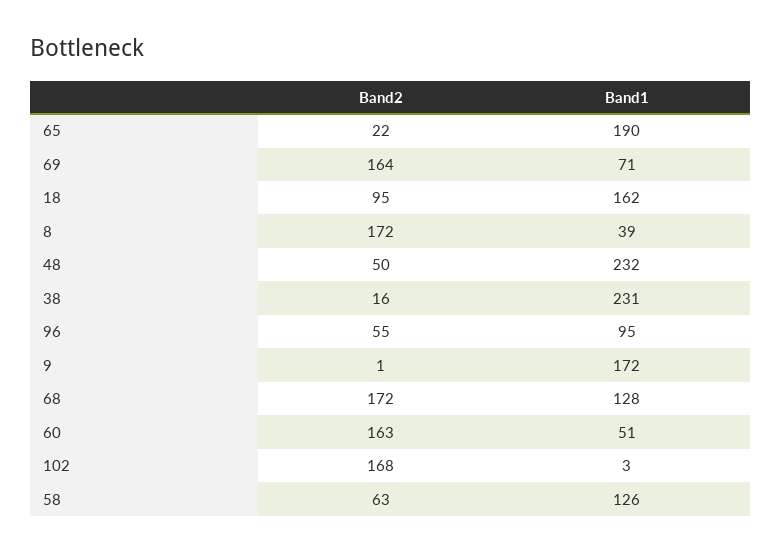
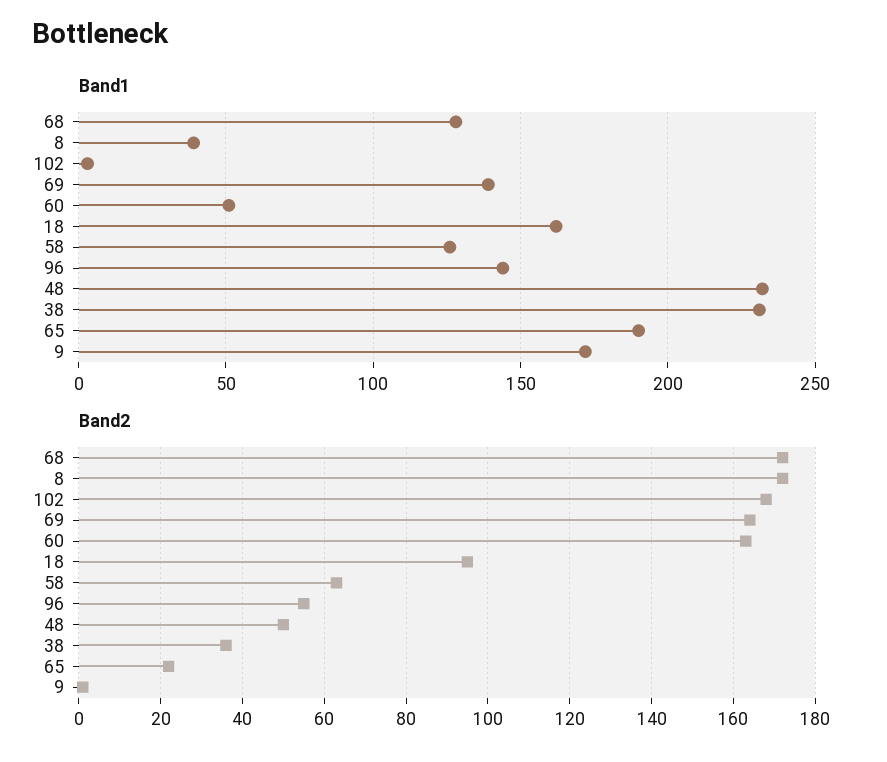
  {
    "Band2": {
      "65": 22,
      "69": 164,
      "18": 95,
      "8": 172,
      "48": 50,
-     "38": 16,
+     "38": 35,
      "96": 55,
      "9": 1,
      "68": 172,
      "60": 163,
      "102": 168,
      "58": 63
    },
    "Band1": {
      "65": 190,
-     "69": 71,
+     "69": 140,
      "18": 162,
      "8": 39,
      "48": 232,
      "38": 231,
-     "96": 95,
+     "96": 145,
      "9": 172,
      "68": 128,
      "60": 51,
      "102": 3,
      "58": 126
    }
  }

